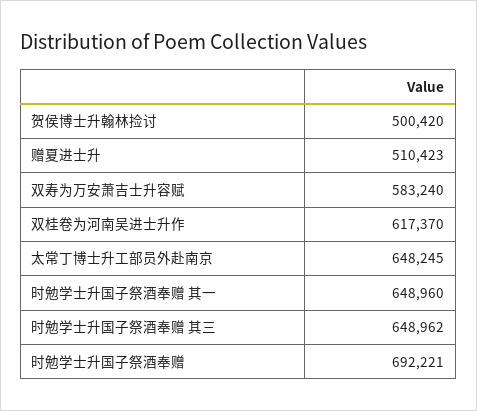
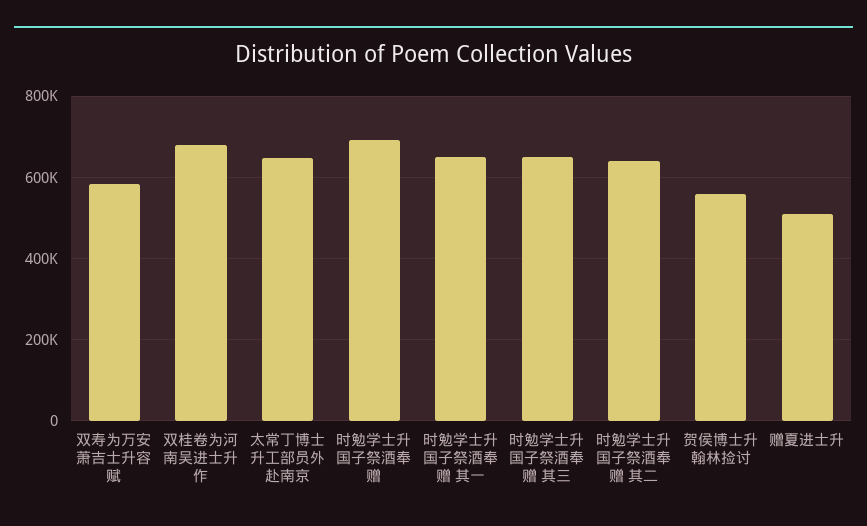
  {
-   "贺侯博士升翰林捡讨": 500420,
+   "贺侯博士升翰林捡讨": 560000,
    "赠夏进士升": 510423,
    "双寿为万安萧吉士升容赋": 583240,
-   "双桂卷为河南吴进士升作": 617370,
+   "双桂卷为河南吴进士升作": 680000,
    "太常丁博士升工部员外赴南京": 648245,
    "时勉学士升国子祭酒奉赠 其一": 648960,
    "时勉学士升国子祭酒奉赠 其三": 648962,
-   "时勉学士升国子祭酒奉赠": 692221
+   "时勉学士升国子祭酒奉赠": 692221,
+   "时勉学士升国子祭酒奉赠 其二": 640000
  }

